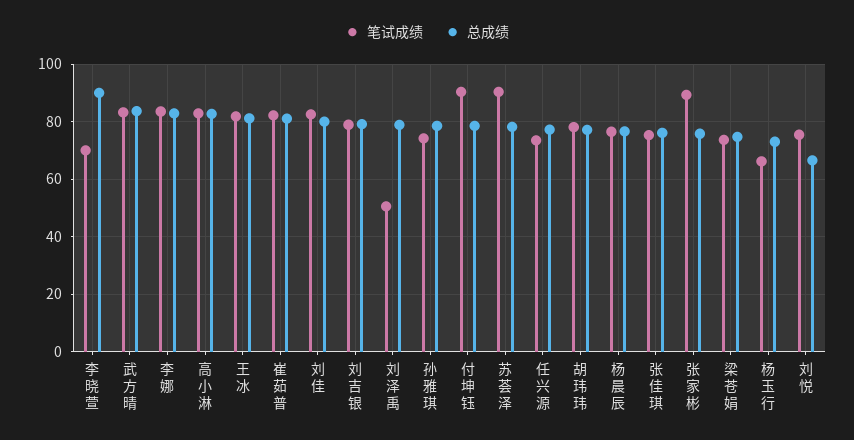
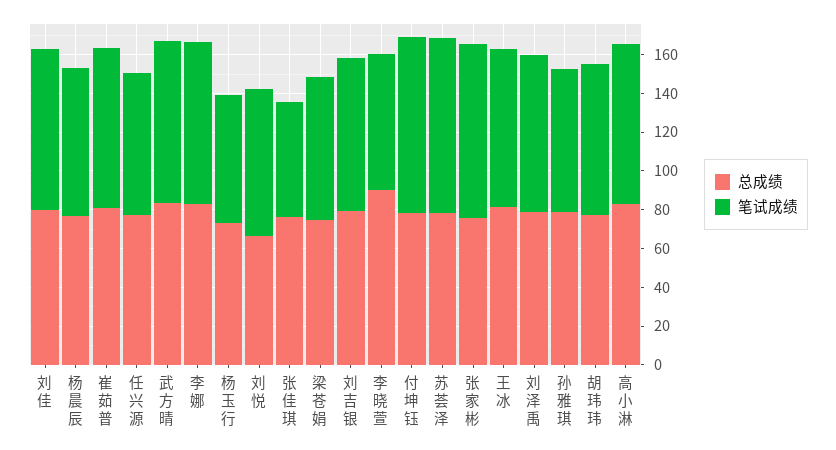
  {
    "笔试成绩": {
      "李晓萱": 70,
      "武方晴": 82.5,
      "李娜": 82.5,
      "高小淋": 82.5,
      "王冰": 82.5,
      "崔茹普": 82.5,
      "刘佳": 82.5,
      "刘吉银": 80,
-     "刘泽禹": 50,
+     "刘泽禹": 80,
      "孙雅琪": 75,
      "付坤钰": 90,
      "苏荟泽": 90,
      "任兴源": 72.5,
      "胡玮玮": 77.5,
      "杨晨辰": 77.5,
-     "张佳琪": 75,
+     "张佳琪": 60,
      "张家彬": 90,
      "梁苍娟": 72.5,
      "杨玉行": 65,
      "刘悦": 75
    },
    "总成绩": {
      "李晓萱": 90,
      "武方晴": 82.5,
      "李娜": 82.5,
      "高小淋": 82.5,
      "王冰": 80,
      "崔茹普": 80,
      "刘佳": 80,
      "刘吉银": 80,
      "刘泽禹": 80,
      "孙雅琪": 77.5,
      "付坤钰": 77.5,
      "苏荟泽": 77.5,
      "任兴源": 77.5,
      "胡玮玮": 77.5,
      "杨晨辰": 77.5,
      "张佳琪": 75,
      "张家彬": 75,
      "梁苍娟": 75,
      "杨玉行": 72.5,
      "刘悦": 67.5
    }
  }

